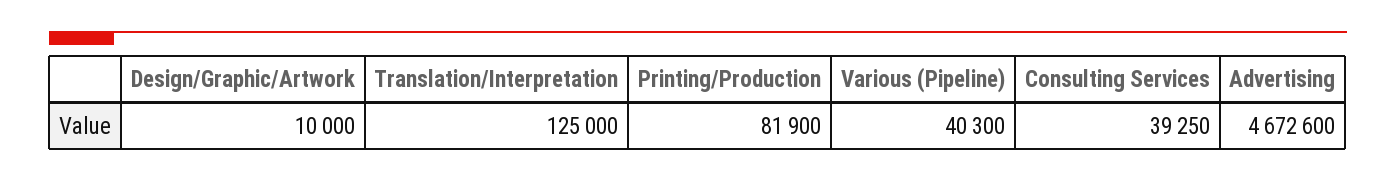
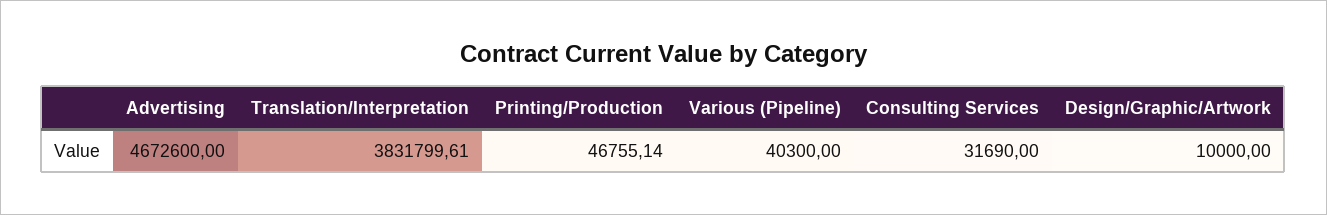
  {
    "Design/Graphic/Artwork": 10000,
-   "Translation/Interpretation": 125000,
+   "Translation/Interpretation": 3831799.61,
-   "Printing/Production": 81900,
+   "Printing/Production": 46755.14,
    "Various (Pipeline)": 40300,
-   "Consulting Services": 39250,
+   "Consulting Services": 31690,
    "Advertising": 4672600
  }

